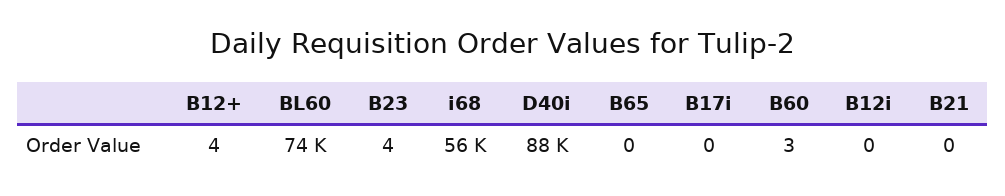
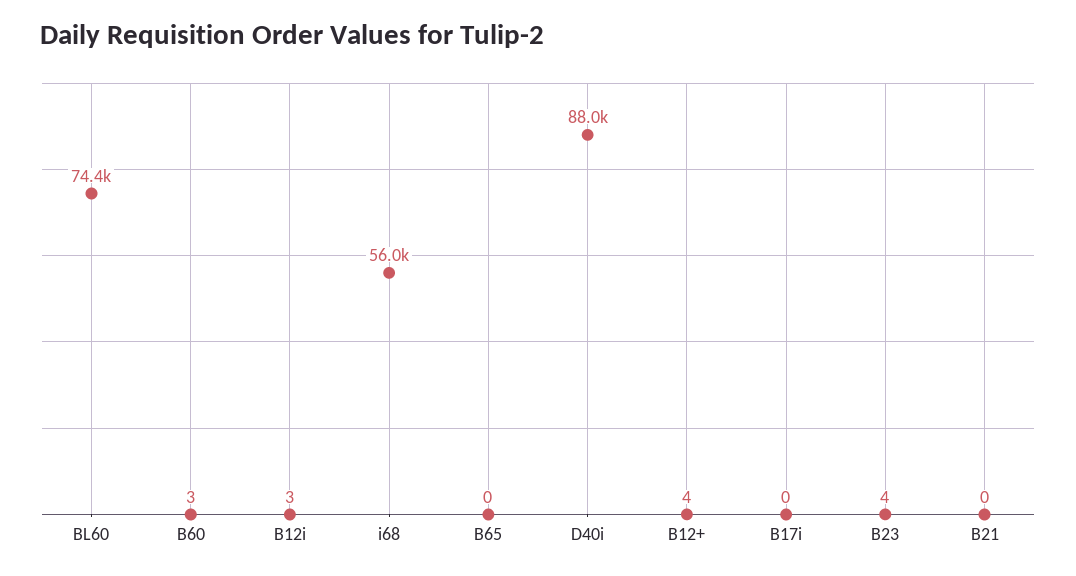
  {
    "B12+": 4,
    "BL60": 74400,
    "B23": 4,
    "i68": 56000,
    "D40i": 88000,
    "B65": 0,
    "B17i": 0,
    "B60": 3,
-   "B12i": 0,
+   "B12i": 3,
    "B21": 0
  }

